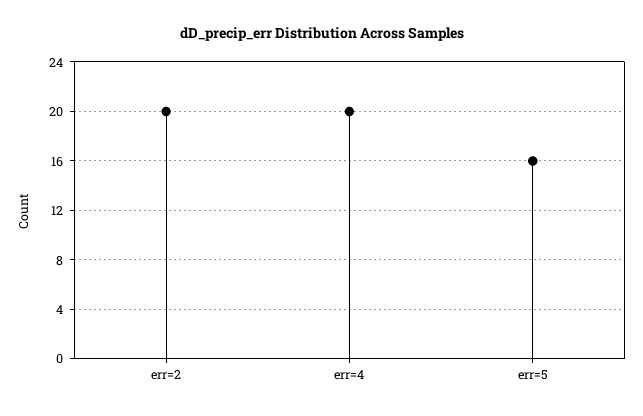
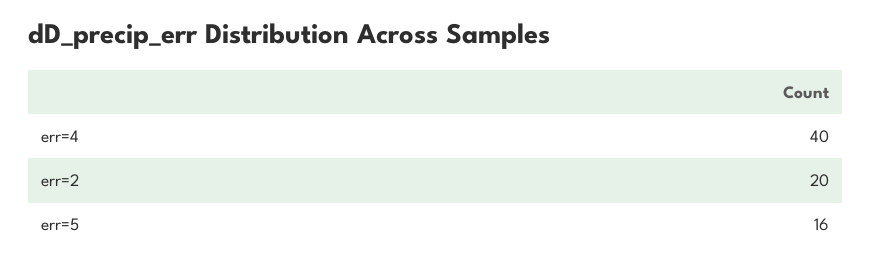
  {
    "err=2": 20,
-   "err=4": 20,
+   "err=4": 40,
    "err=5": 16
  }

